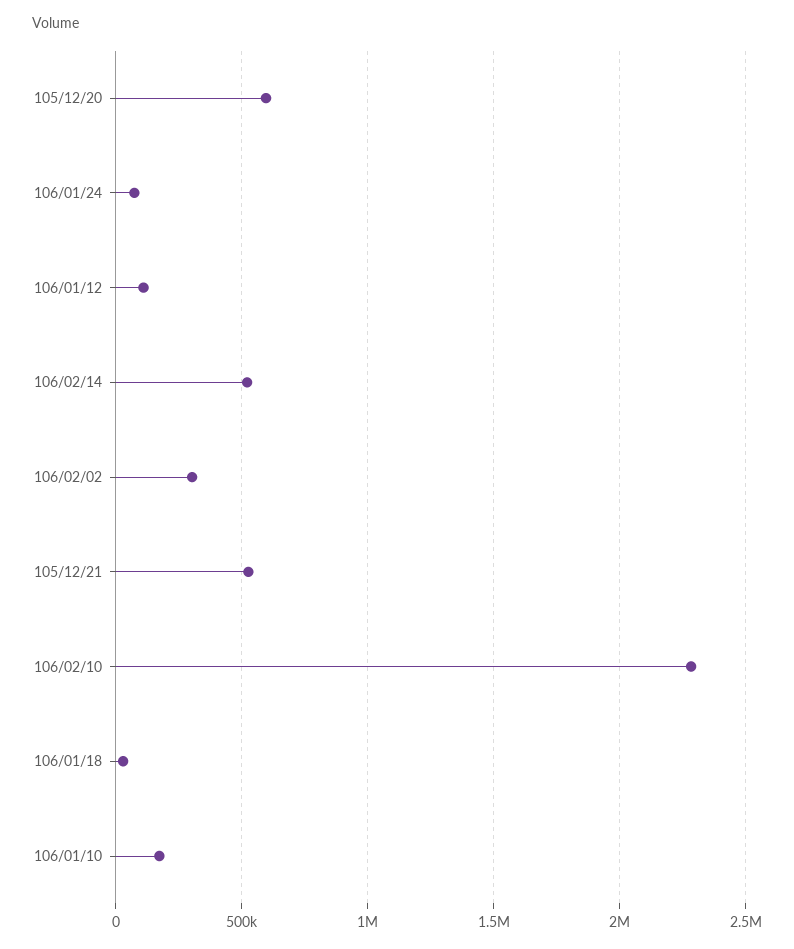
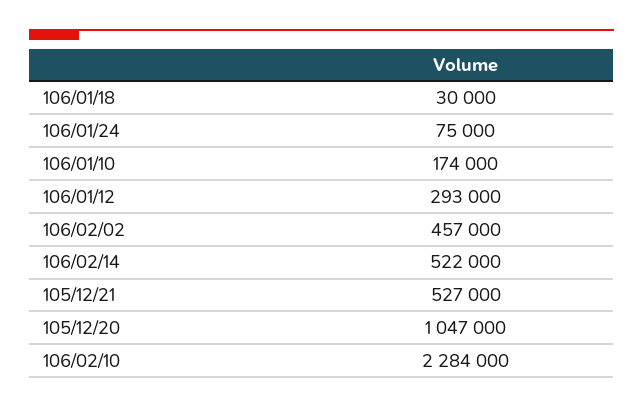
  {
-   "105/12/20": 600000,
+   "105/12/20": 1047000,
    "106/01/24": 75000,
-   "106/01/12": 100000,
+   "106/01/12": 293000,
    "106/02/14": 522000,
-   "106/02/02": 300000,
+   "106/02/02": 457000,
    "105/12/21": 527000,
    "106/02/10": 2284000,
    "106/01/18": 30000,
    "106/01/10": 174000
  }

